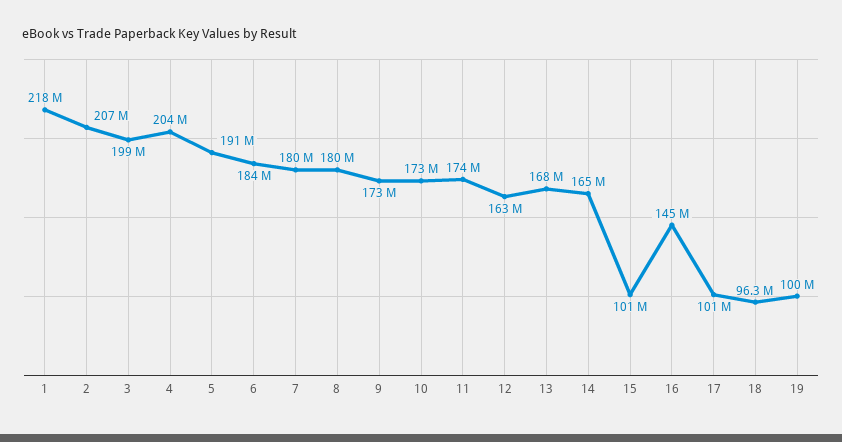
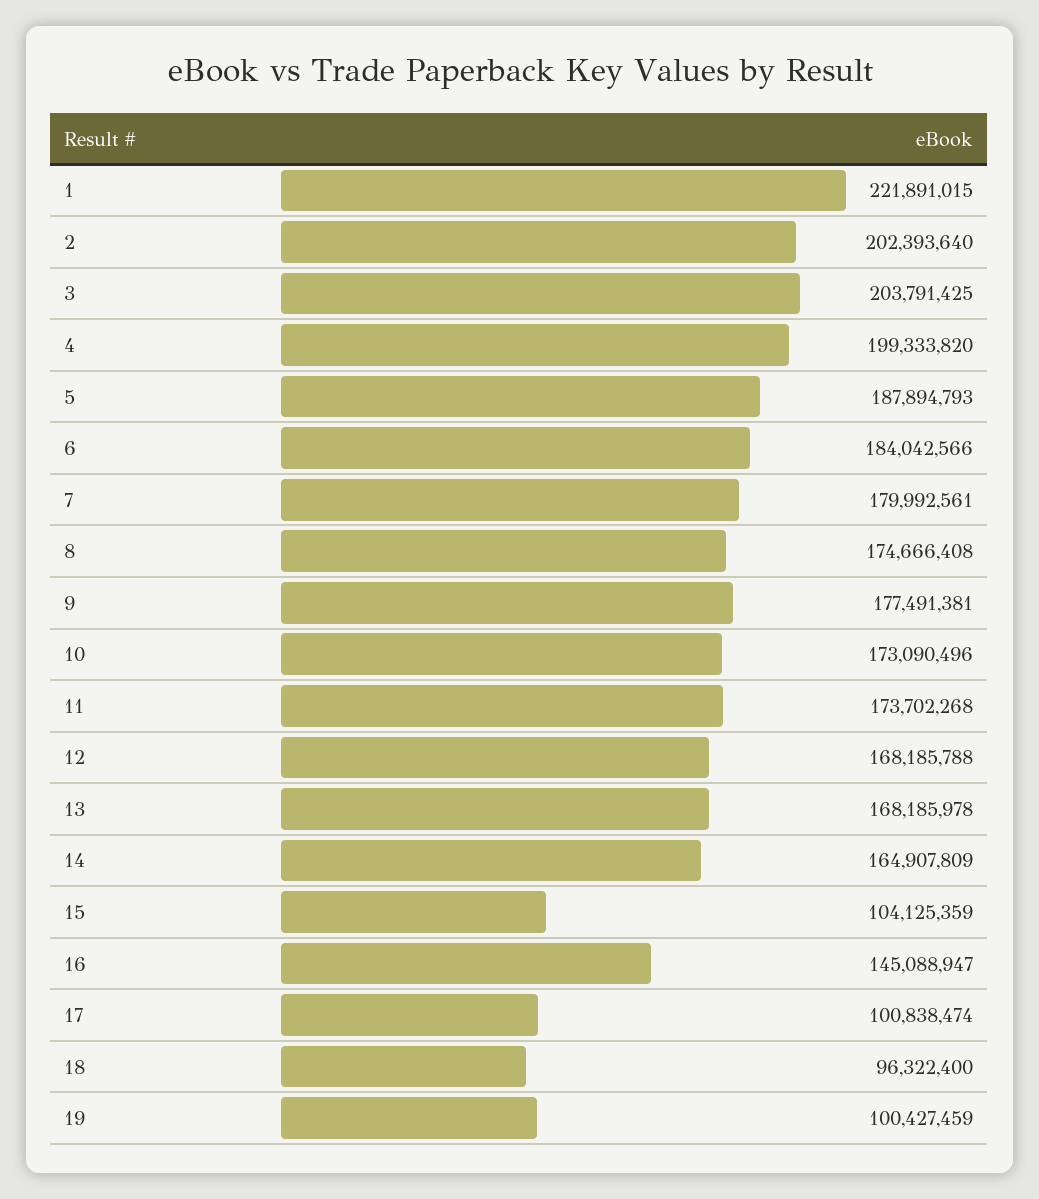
  {
-   "1": 218000000,
+   "1": 221891015,
-   "2": 207000000,
+   "2": 202393640,
-   "3": 199000000,
+   "3": 203791425,
-   "4": 204000000,
+   "4": 199333820,
-   "5": 191000000,
+   "5": 187894793,
    "6": 184042566,
    "7": 179992561,
-   "8": 180000000,
+   "8": 174666408,
-   "9": 173000000,
+   "9": 177491381,
    "10": 173090496,
    "11": 173702268,
-   "12": 163000000,
+   "12": 168185788,
    "13": 168185978,
    "14": 164907809,
-   "15": 101000000,
+   "15": 104125359,
    "16": 145088947,
    "17": 100838474,
    "18": 96322400,
    "19": 100427459
  }

